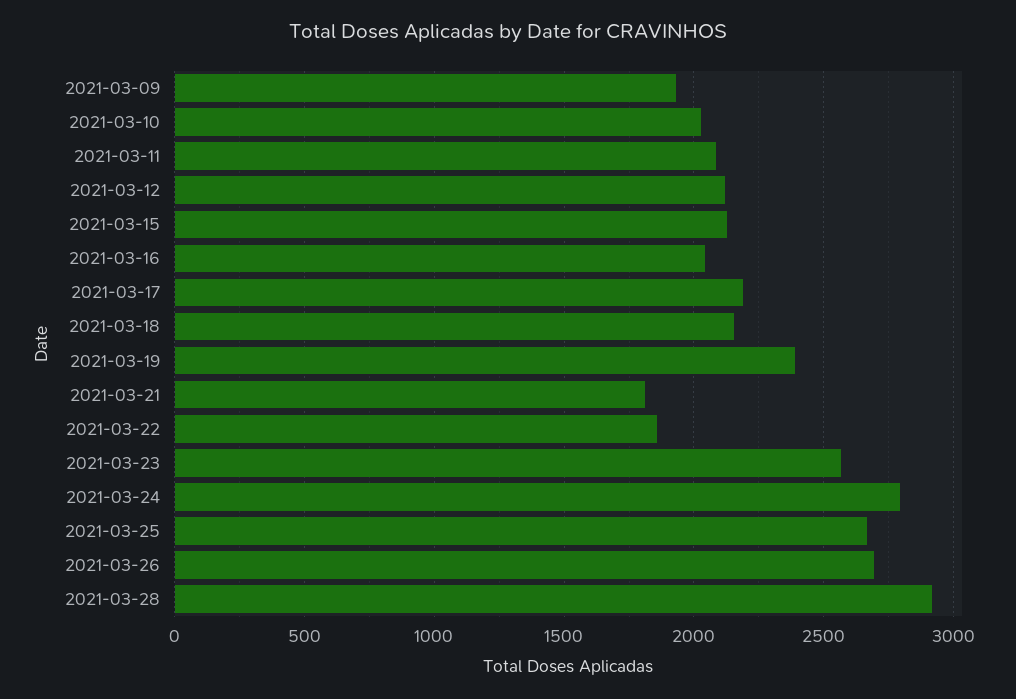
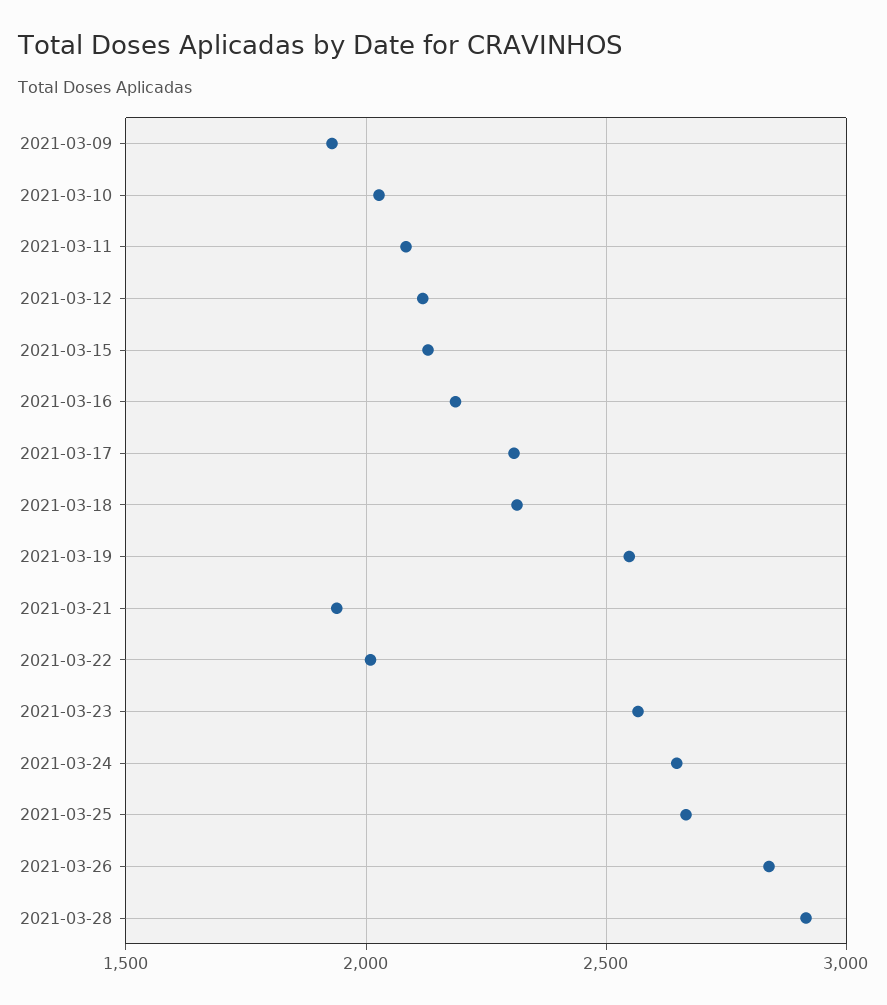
  {
    "2021-03-09": 1950,
    "2021-03-10": 2050,
    "2021-03-11": 2100,
    "2021-03-12": 2100,
    "2021-03-15": 2150,
-   "2021-03-16": 2050,
+   "2021-03-16": 2200,
-   "2021-03-17": 2200,
+   "2021-03-17": 2300,
-   "2021-03-18": 2150,
+   "2021-03-18": 2300,
-   "2021-03-19": 2400,
+   "2021-03-19": 2550,
-   "2021-03-21": 1800,
+   "2021-03-21": 1950,
-   "2021-03-22": 1850,
+   "2021-03-22": 2000,
    "2021-03-23": 2550,
-   "2021-03-24": 2800,
+   "2021-03-24": 2650,
    "2021-03-25": 2650,
-   "2021-03-26": 2700,
+   "2021-03-26": 2850,
    "2021-03-28": 2900
  }

